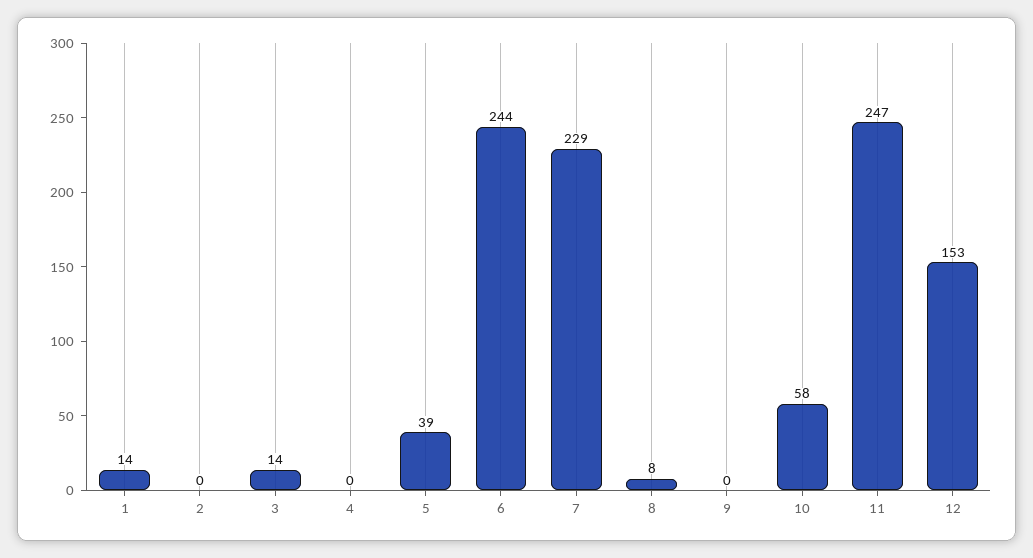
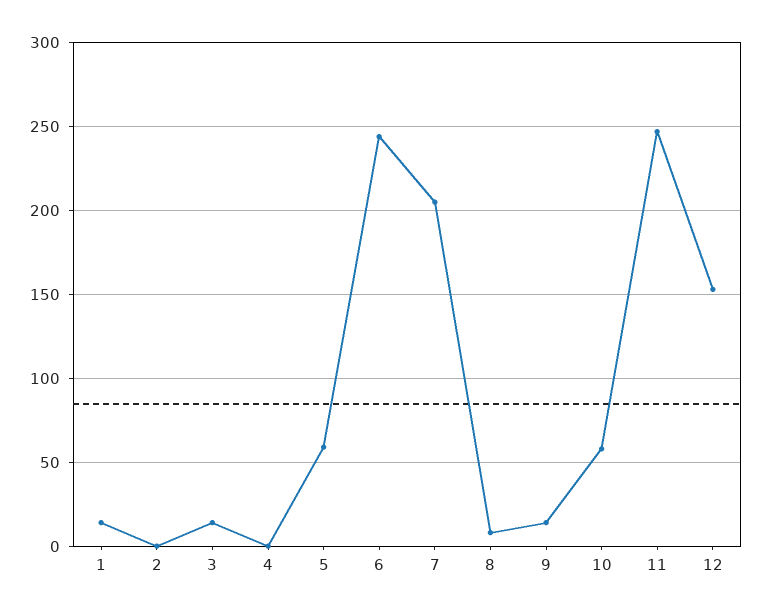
  {
    "1": 14,
    "2": 0,
    "3": 14,
    "4": 0,
-   "5": 39,
+   "5": 60,
    "6": 244,
-   "7": 229,
+   "7": 205,
    "8": 8,
-   "9": 0,
+   "9": 15,
    "10": 58,
    "11": 247,
    "12": 153
  }

